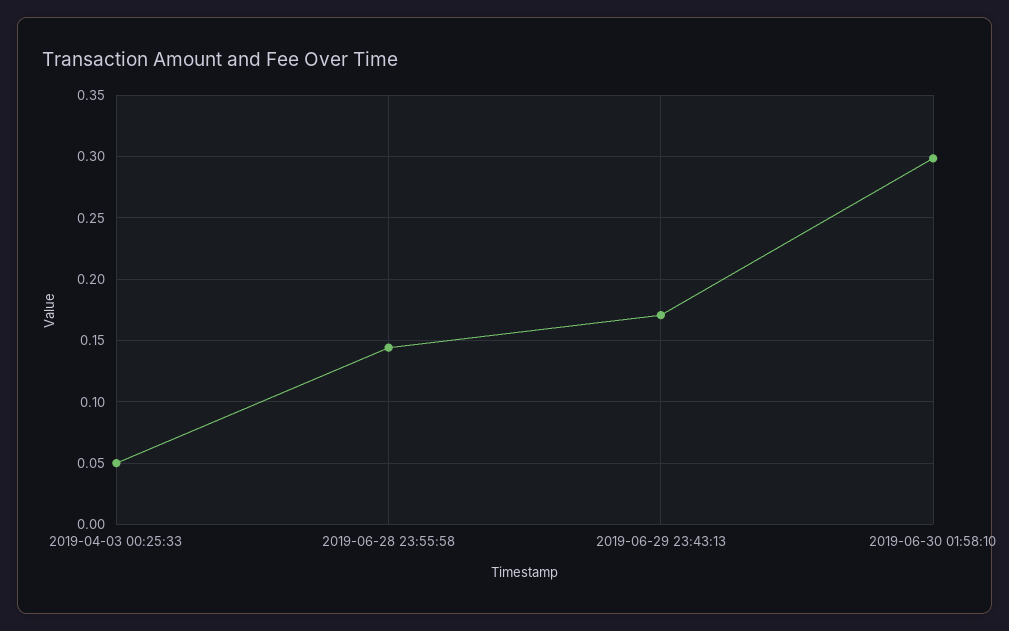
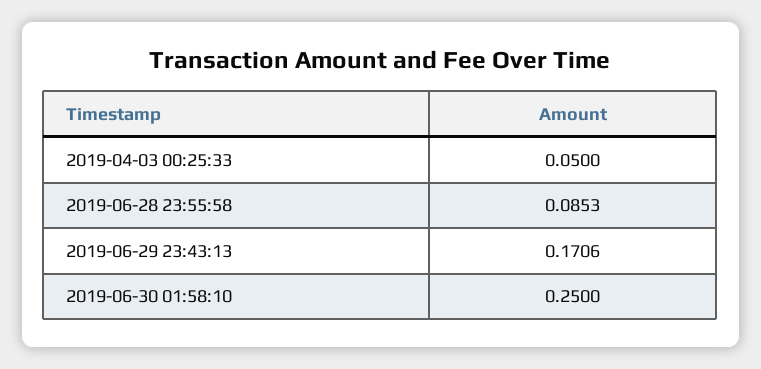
  {
    "2019-04-03 00:25:33": 0.05,
-   "2019-06-28 23:55:58": 0.145,
+   "2019-06-28 23:55:58": 0.0853,
    "2019-06-29 23:43:13": 0.1706,
-   "2019-06-30 01:58:10": 0.3
+   "2019-06-30 01:58:10": 0.25
  }

